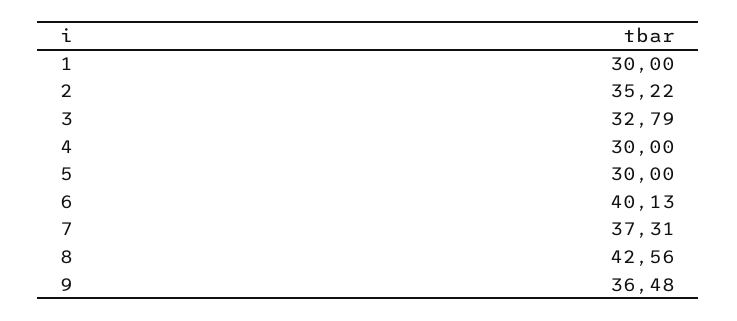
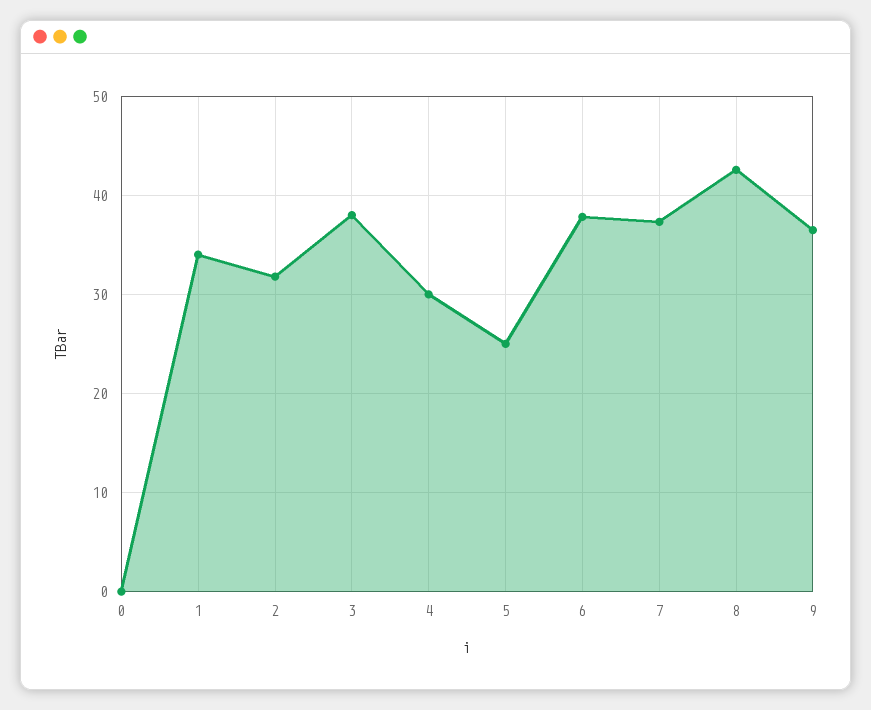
  {
-   "1": 30,
+   "1": 34,
-   "2": 35.22,
+   "2": 32,
-   "3": 32.79,
+   "3": 38,
    "4": 30,
-   "5": 30,
+   "5": 25,
-   "6": 40.13,
+   "6": 38,
    "7": 37.31,
    "8": 42.56,
-   "9": 36.48
+   "9": 36.48,
+   "0": 0
  }

